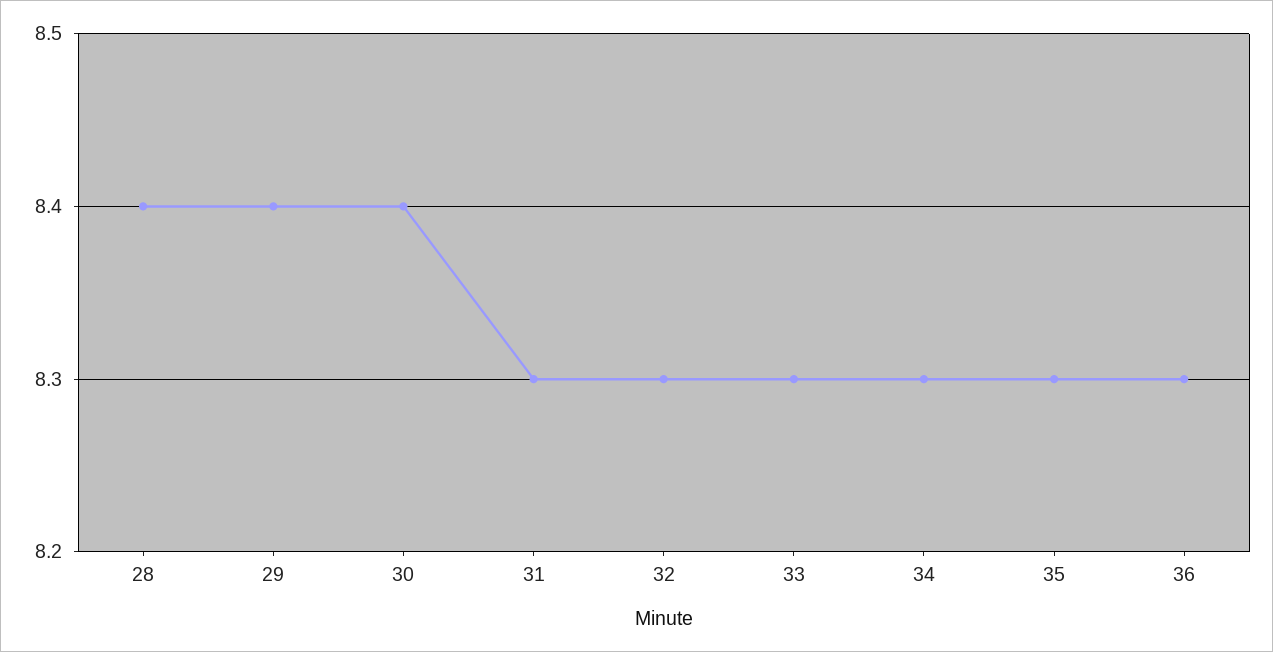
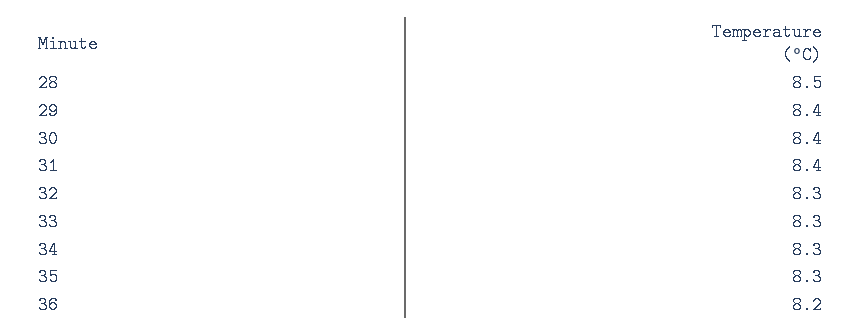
  {
-   "28": 8.4,
+   "28": 8.5,
    "29": 8.4,
    "30": 8.4,
-   "31": 8.3,
+   "31": 8.4,
    "32": 8.3,
    "33": 8.3,
    "34": 8.3,
    "35": 8.3,
-   "36": 8.3
+   "36": 8.2
  }

